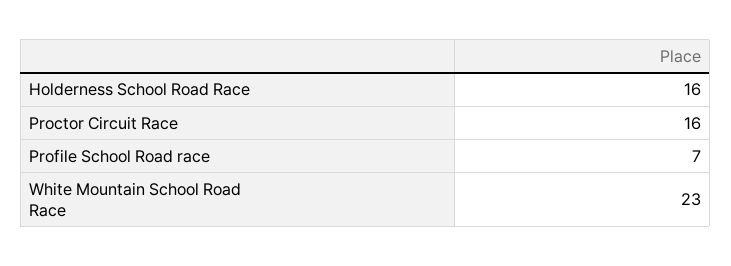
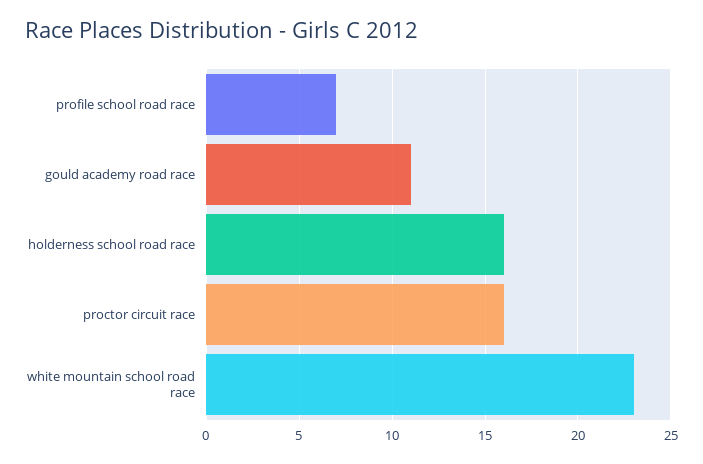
  {
    "Holderness School Road Race": 16,
    "Proctor Circuit Race": 16,
    "Profile School Road race": 7,
-   "White Mountain School Road Race": 23
+   "White Mountain School Road Race": 23,
+   "gould academy road race": 11
  }

